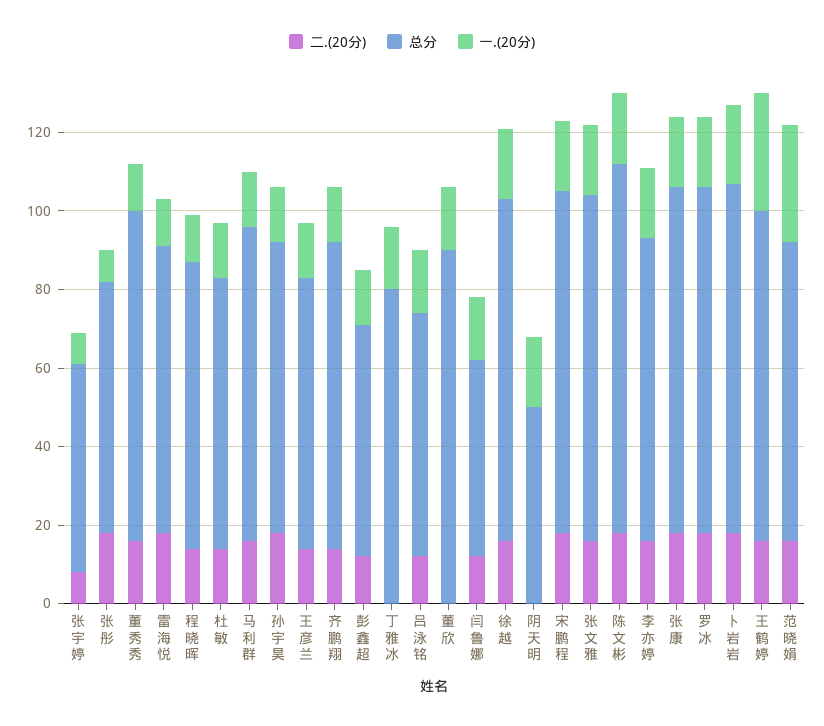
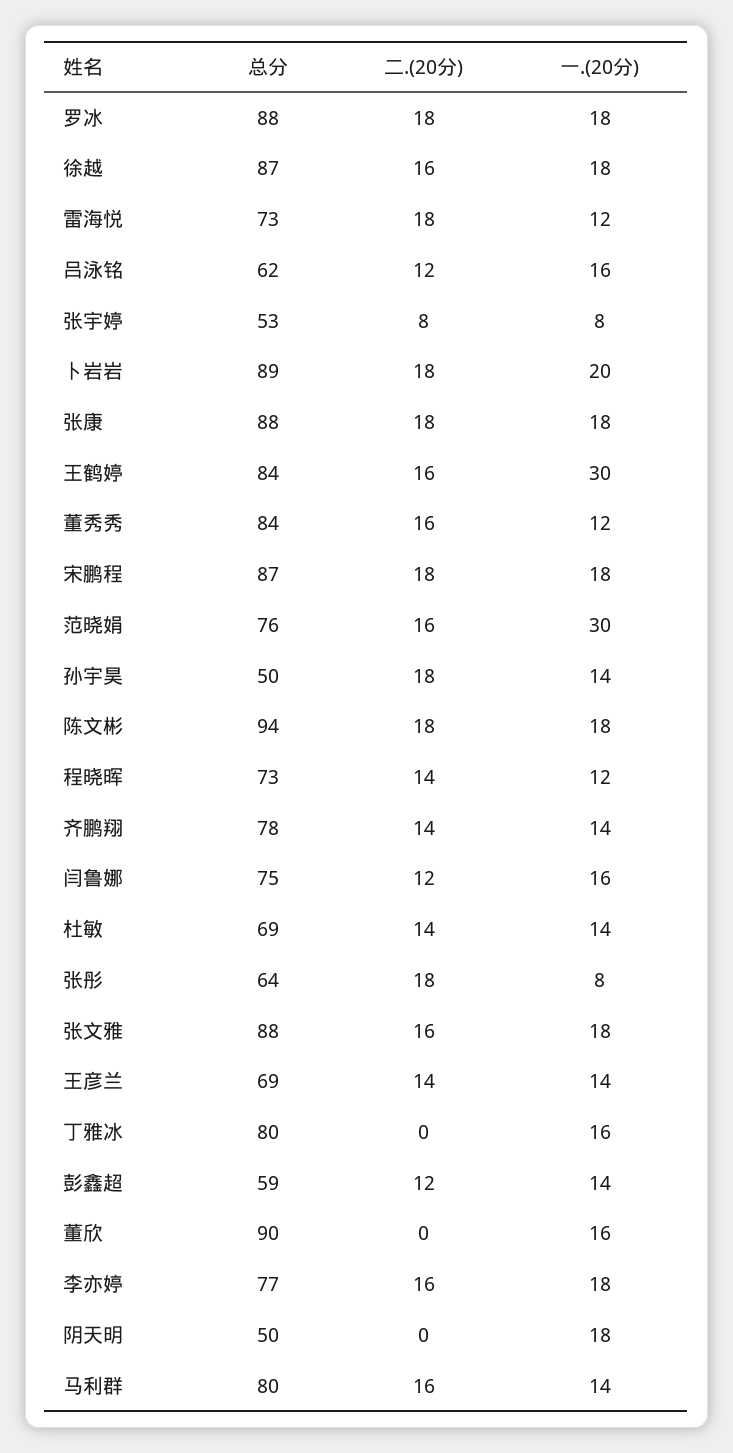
  {
    "二.(20分)": {
      "张宇婷": 8,
      "张彤": 18,
      "董秀秀": 16,
      "雷海悦": 18,
      "程晓晖": 14,
      "杜敏": 14,
      "马利群": 16,
      "孙宇昊": 18,
      "王彦兰": 14,
      "齐鹏翔": 14,
      "彭鑫超": 12,
      "丁雅冰": 0,
      "吕泳铭": 12,
      "董欣": 0,
      "闫鲁娜": 12,
      "徐越": 16,
      "阴天明": 0,
      "宋鹏程": 18,
      "张文雅": 16,
      "陈文彬": 18,
      "李亦婷": 16,
      "张康": 18,
      "罗冰": 18,
      "卜岩岩": 18,
      "王鹤婷": 16,
      "范晓娟": 16
    },
    "总分": {
      "张宇婷": 53,
      "张彤": 64,
      "董秀秀": 84,
      "雷海悦": 73,
      "程晓晖": 73,
      "杜敏": 69,
      "马利群": 80,
-     "孙宇昊": 75,
+     "孙宇昊": 50,
      "王彦兰": 69,
      "齐鹏翔": 78,
      "彭鑫超": 59,
      "丁雅冰": 80,
      "吕泳铭": 62,
      "董欣": 90,
-     "闫鲁娜": 50,
+     "闫鲁娜": 75,
      "徐越": 87,
      "阴天明": 50,
      "宋鹏程": 87,
      "张文雅": 88,
      "陈文彬": 94,
      "李亦婷": 77,
      "张康": 88,
      "罗冰": 88,
      "卜岩岩": 89,
      "王鹤婷": 84,
      "范晓娟": 76
    },
    "一.(20分)": {
      "张宇婷": 8,
      "张彤": 8,
      "董秀秀": 12,
      "雷海悦": 12,
      "程晓晖": 12,
      "杜敏": 14,
      "马利群": 14,
      "孙宇昊": 14,
      "王彦兰": 14,
      "齐鹏翔": 14,
      "彭鑫超": 14,
      "丁雅冰": 16,
      "吕泳铭": 16,
      "董欣": 16,
      "闫鲁娜": 16,
      "徐越": 18,
      "阴天明": 18,
      "宋鹏程": 18,
      "张文雅": 18,
      "陈文彬": 18,
      "李亦婷": 18,
      "张康": 18,
      "罗冰": 18,
      "卜岩岩": 20,
      "王鹤婷": 30,
      "范晓娟": 30
    }
  }

